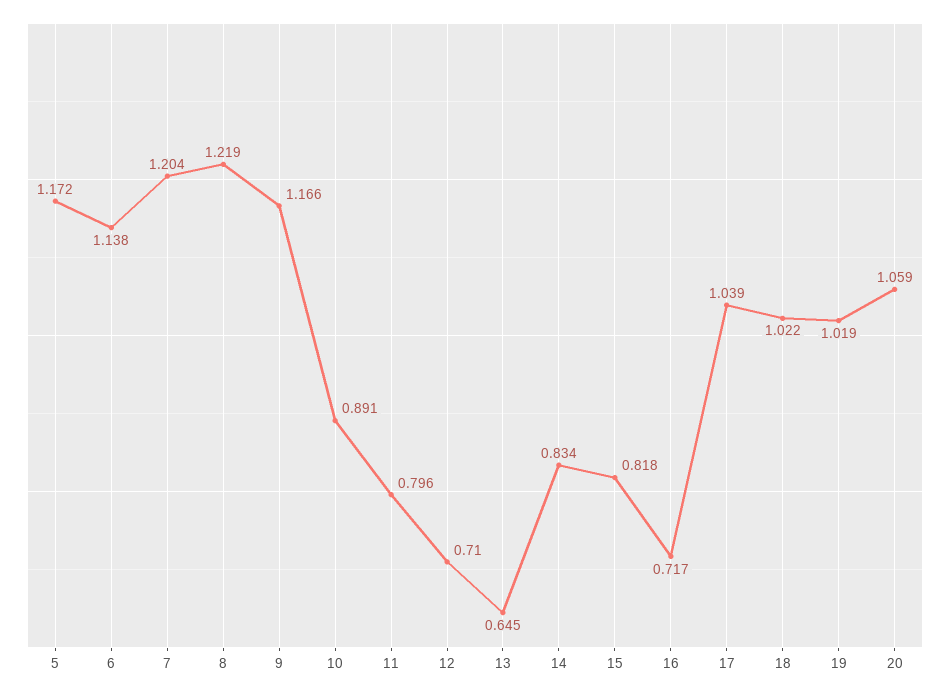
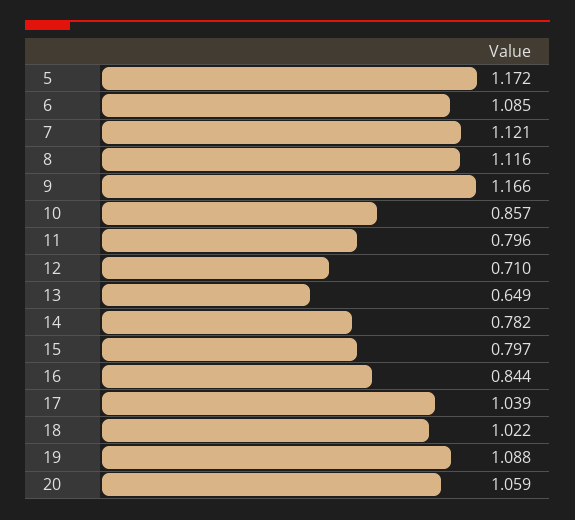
  {
    "5": 1.172,
-   "6": 1.138,
+   "6": 1.085,
-   "7": 1.204,
+   "7": 1.121,
-   "8": 1.219,
+   "8": 1.116,
    "9": 1.166,
-   "10": 0.891,
+   "10": 0.857,
    "11": 0.796,
    "12": 0.71,
-   "13": 0.645,
+   "13": 0.649,
-   "14": 0.834,
+   "14": 0.782,
-   "15": 0.818,
+   "15": 0.797,
-   "16": 0.717,
+   "16": 0.844,
    "17": 1.039,
    "18": 1.022,
-   "19": 1.019,
+   "19": 1.088,
    "20": 1.059
  }

